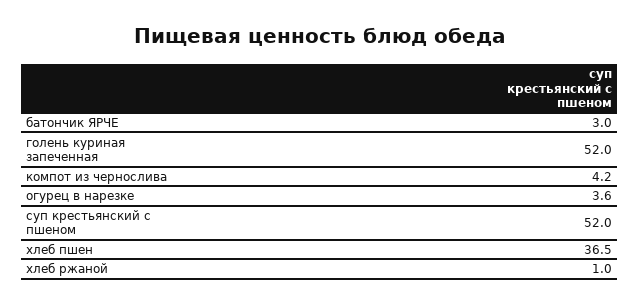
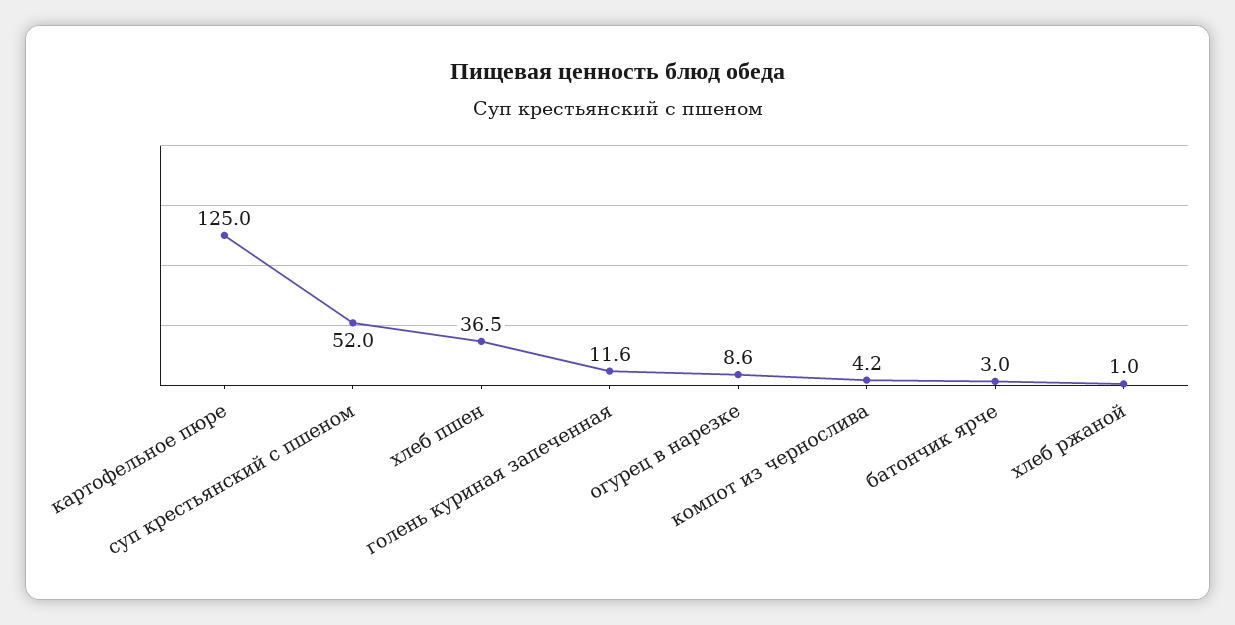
  {
    "батончик ЯРЧЕ": 3,
-   "голень куриная запеченная": 52,
+   "голень куриная запеченная": 11.6,
    "компот из чернослива": 4.2,
-   "огурец в нарезке": 3.6,
+   "огурец в нарезке": 8.6,
    "суп крестьянский с пшеном": 52,
    "хлеб пшен": 36.5,
-   "хлеб ржаной": 1
+   "хлеб ржаной": 1,
+   "картофельное пюре": 125
  }

